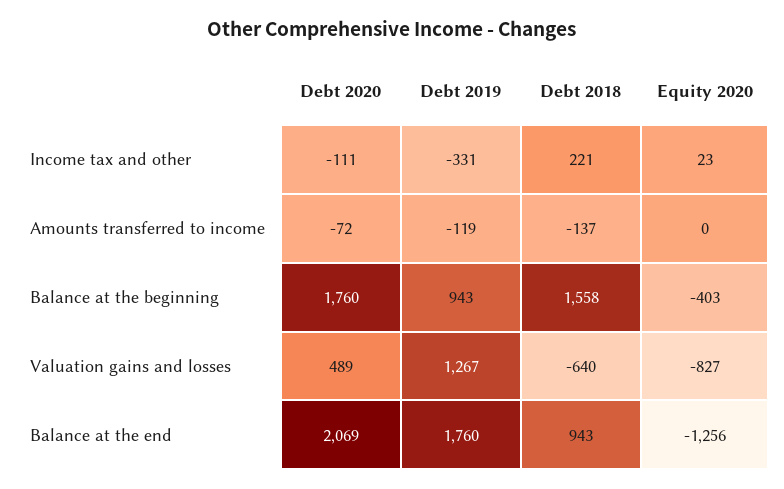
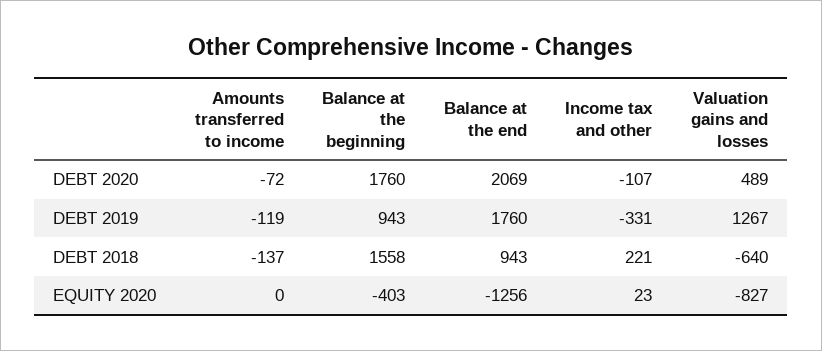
  {
    "Debt 2020": {
-     "Income tax and other": -111,
+     "Income tax and other": -107,
      "Amounts transferred to income": -72,
      "Balance at the beginning": 1760,
      "Valuation gains and losses": 489,
      "Balance at the end": 2069
    },
    "Debt 2019": {
      "Income tax and other": -331,
      "Amounts transferred to income": -119,
      "Balance at the beginning": 943,
      "Valuation gains and losses": 1267,
      "Balance at the end": 1760
    },
    "Debt 2018": {
      "Income tax and other": 221,
      "Amounts transferred to income": -137,
      "Balance at the beginning": 1558,
      "Valuation gains and losses": -640,
      "Balance at the end": 943
    },
    "Equity 2020": {
      "Income tax and other": 23,
      "Amounts transferred to income": 0,
      "Balance at the beginning": -403,
      "Valuation gains and losses": -827,
      "Balance at the end": -1256
    }
  }

